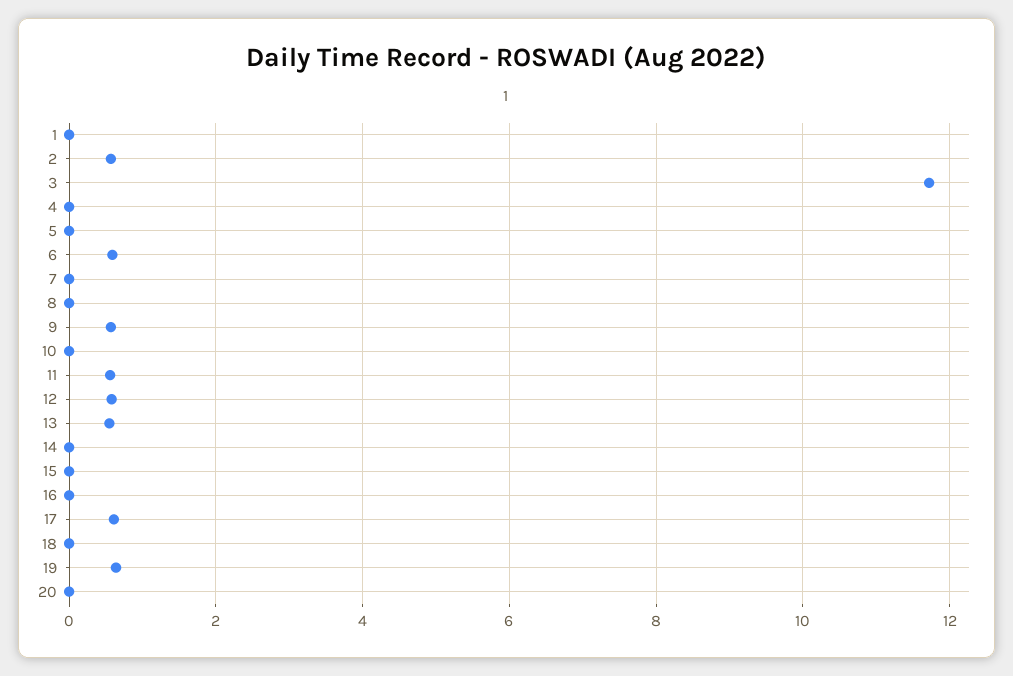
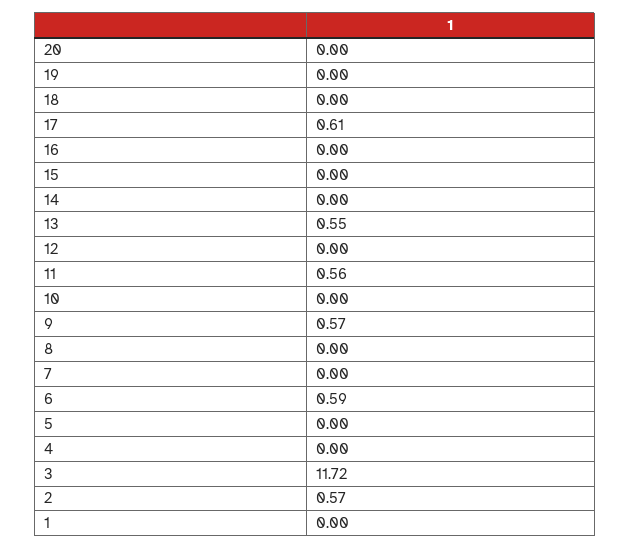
  {
    "1": 0,
    "2": 0.57,
    "3": 11.72,
    "4": 0,
    "5": 0,
    "6": 0.59,
    "7": 0,
    "8": 0,
    "9": 0.57,
    "10": 0,
    "11": 0.56,
-   "12": 0.6,
+   "12": 0,
    "13": 0.55,
    "14": 0,
    "15": 0,
    "16": 0,
    "17": 0.61,
    "18": 0,
-   "19": 0.6,
+   "19": 0,
    "20": 0
  }

